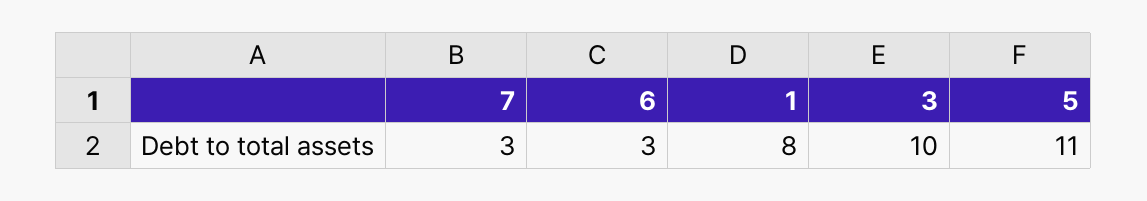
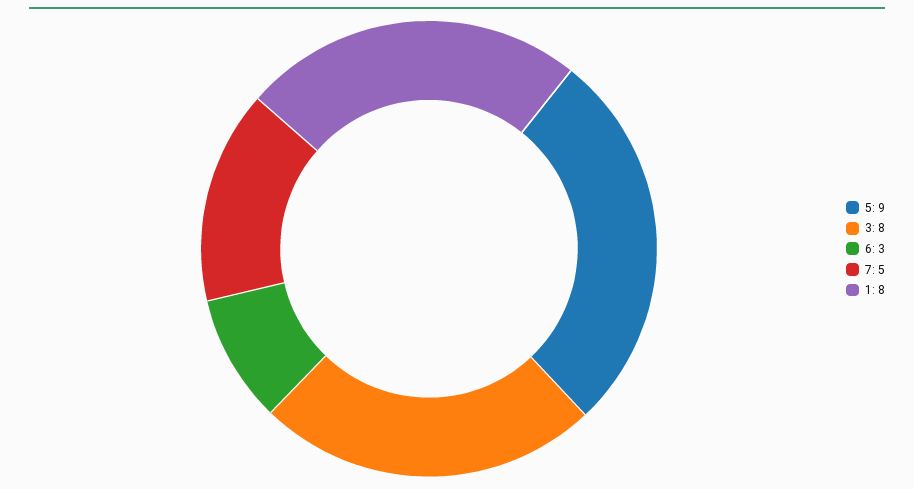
  {
-   "7": 3,
+   "7": 5,
    "6": 3,
    "1": 8,
-   "3": 10,
+   "3": 8,
-   "5": 11
+   "5": 9
  }

